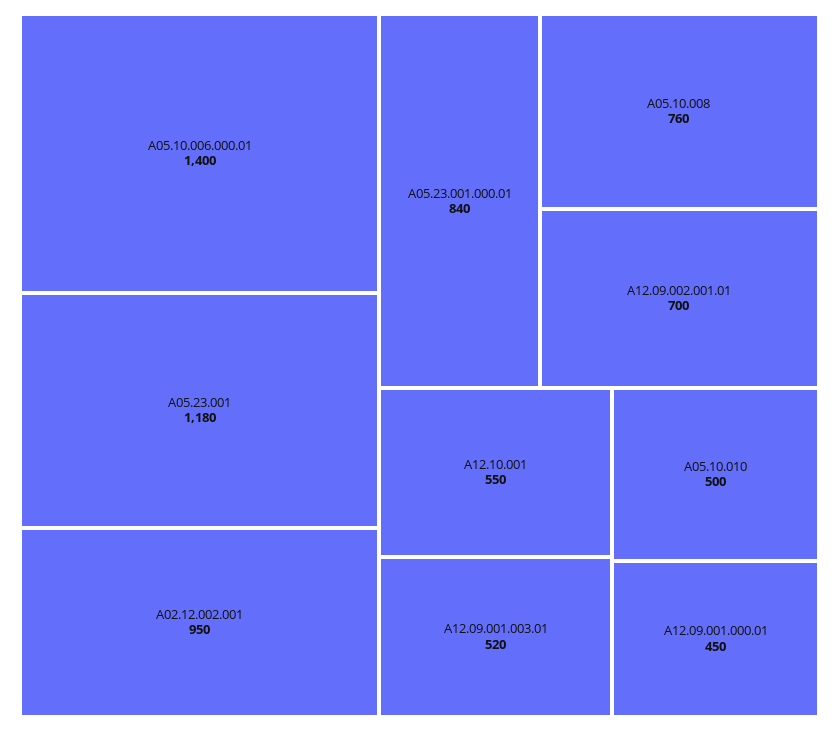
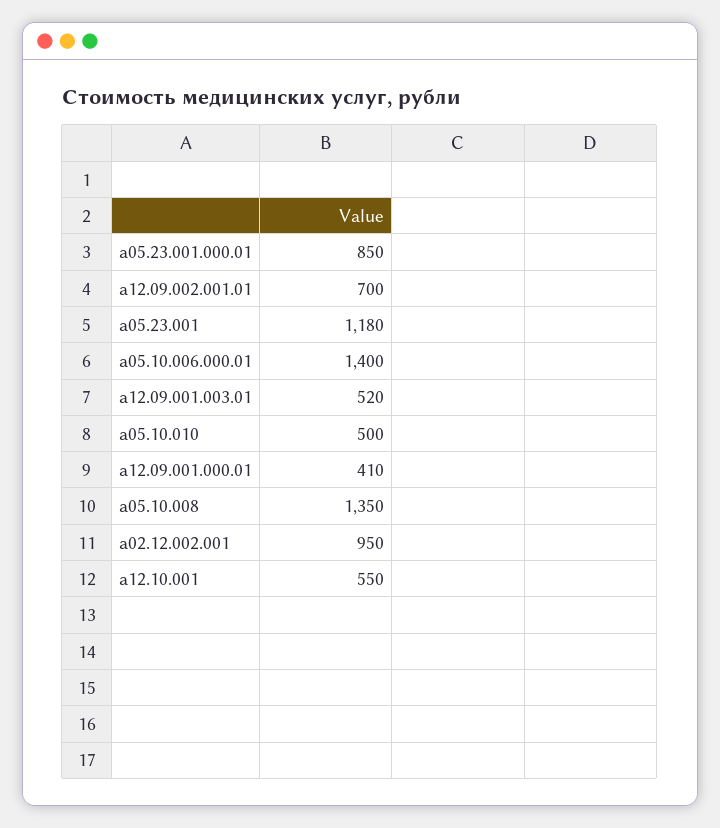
  {
    "A05.10.006.000.01": 1400,
    "A05.23.001": 1180,
    "A02.12.002.001": 950,
-   "A05.23.001.000.01": 840,
+   "A05.23.001.000.01": 850,
-   "A05.10.008": 760,
+   "A05.10.008": 1350,
    "A12.09.002.001.01": 700,
    "A12.10.001": 550,
    "A12.09.001.003.01": 520,
    "A05.10.010": 500,
-   "A12.09.001.000.01": 450
+   "A12.09.001.000.01": 410
  }

